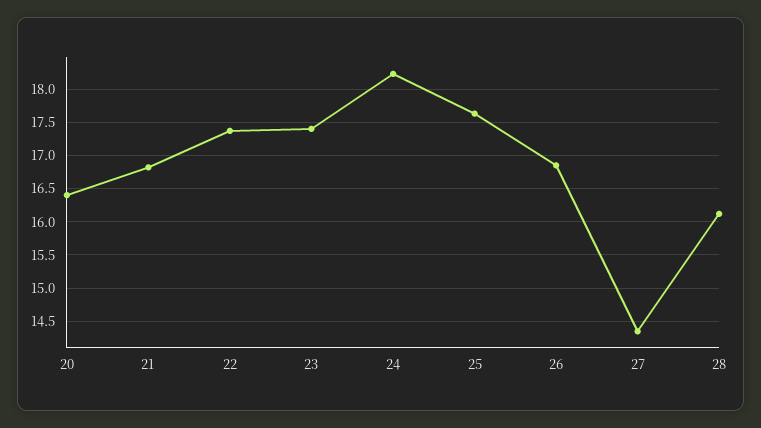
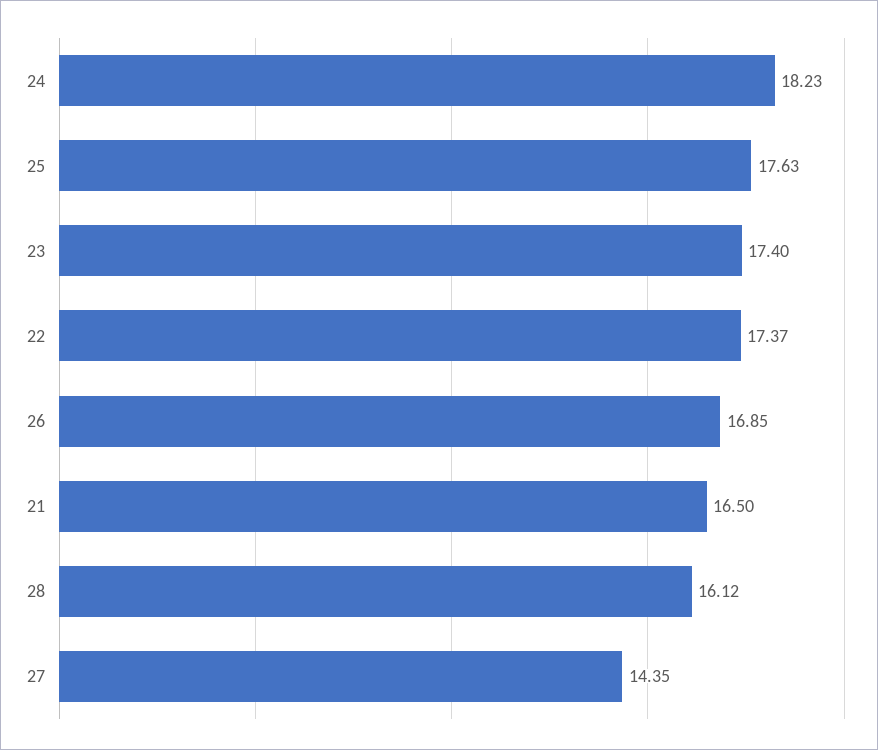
  {
-   "20": 16.4,
-   "21": 16.8,
+   "21": 16.5,
    "22": 17.37,
    "23": 17.4,
    "24": 18.23,
    "25": 17.63,
    "26": 16.85,
    "27": 14.35,
    "28": 16.12
  }

